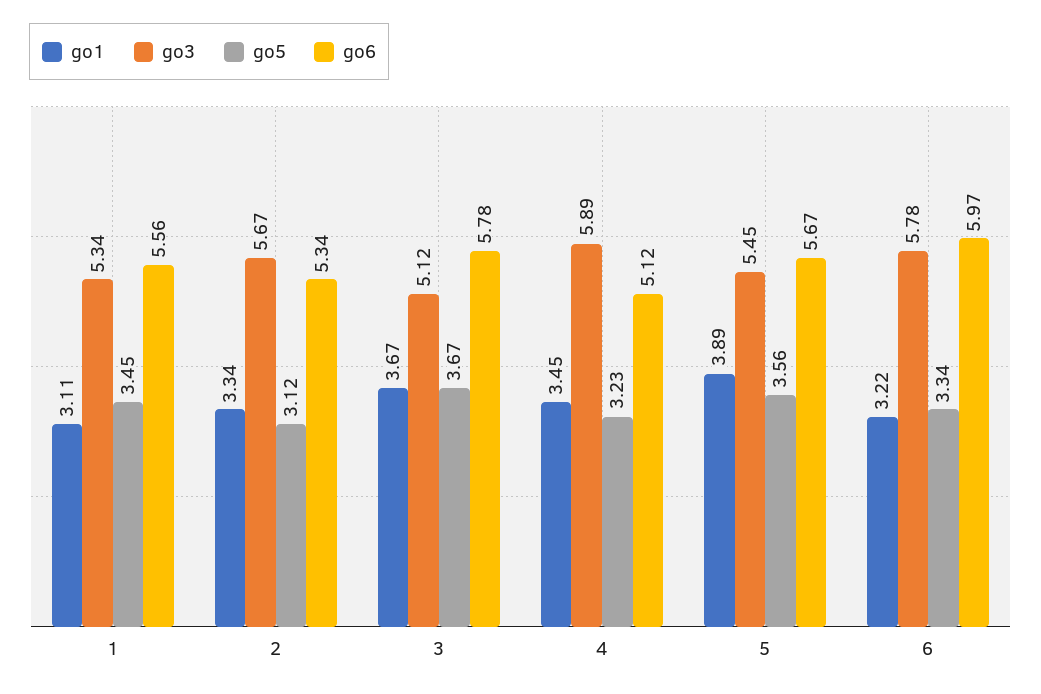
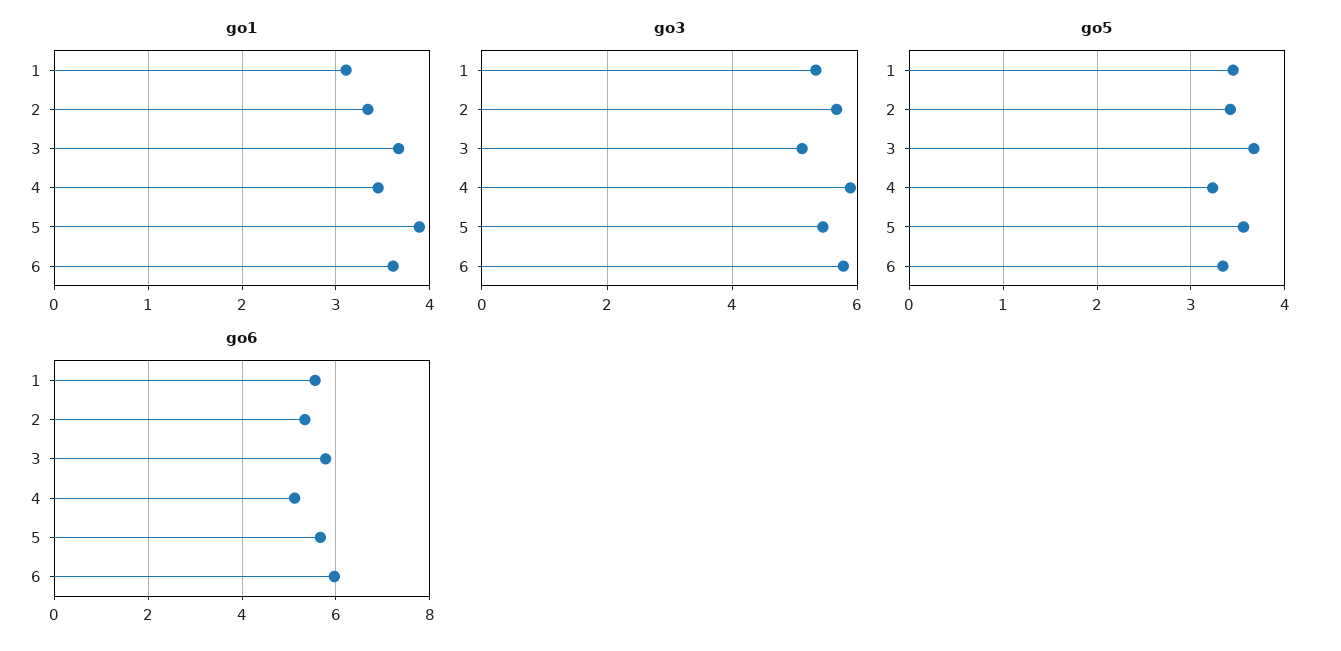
  {
    "go1": {
      "1": 3.11,
      "2": 3.34,
      "3": 3.67,
      "4": 3.45,
      "5": 3.89,
-     "6": 3.22
+     "6": 3.6
    },
    "go3": {
      "1": 5.34,
      "2": 5.67,
      "3": 5.12,
      "4": 5.89,
      "5": 5.45,
      "6": 5.78
    },
    "go5": {
      "1": 3.45,
-     "2": 3.12,
+     "2": 3.4,
      "3": 3.67,
      "4": 3.23,
      "5": 3.56,
      "6": 3.34
    },
    "go6": {
      "1": 5.56,
      "2": 5.34,
      "3": 5.78,
      "4": 5.12,
      "5": 5.67,
      "6": 5.97
    }
  }

